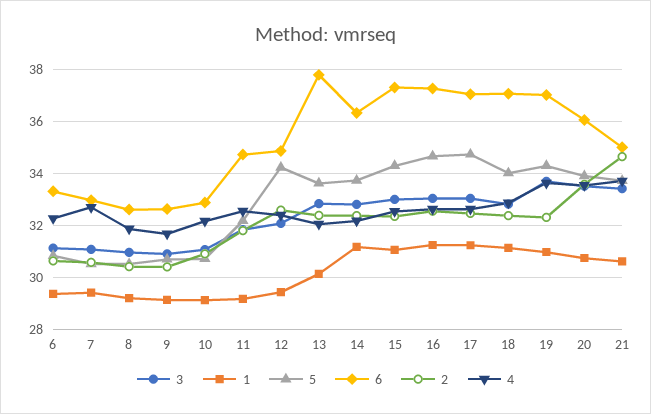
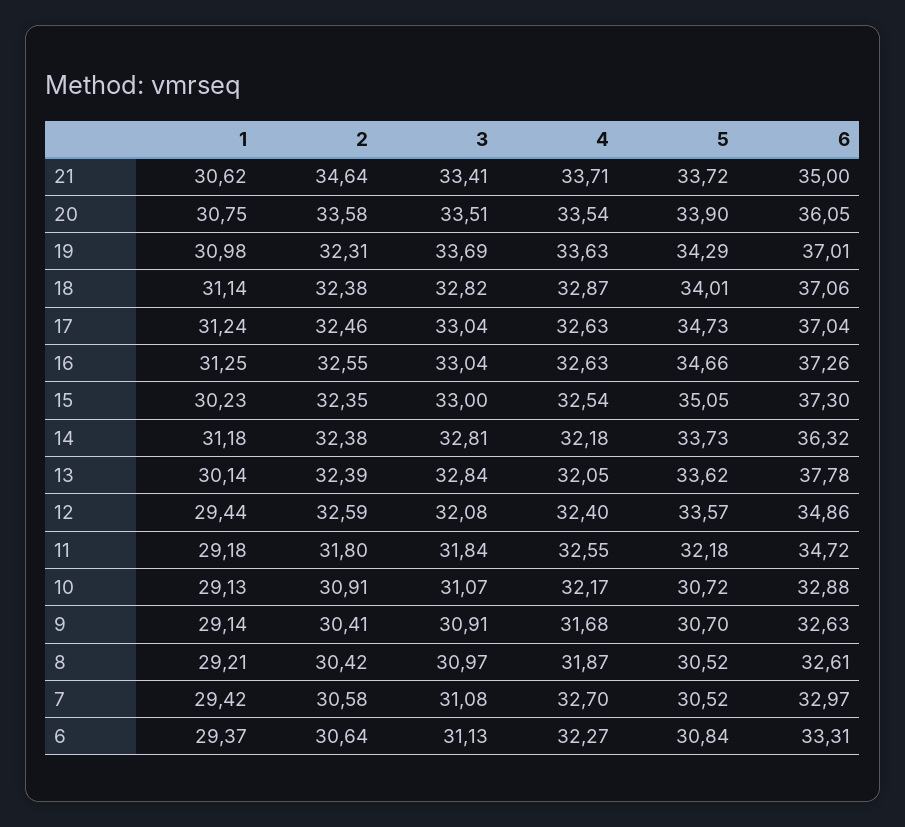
  {
    "3": {
      "6": 31.13,
      "7": 31.08,
      "8": 30.97,
      "9": 30.91,
      "10": 31.07,
      "11": 31.84,
      "12": 32.08,
      "13": 32.84,
      "14": 32.81,
      "15": 33,
      "16": 33.04,
      "17": 33.04,
      "18": 32.82,
      "19": 33.69,
      "20": 33.51,
      "21": 33.41
    },
    "1": {
      "6": 29.37,
      "7": 29.42,
      "8": 29.21,
      "9": 29.14,
      "10": 29.13,
      "11": 29.18,
      "12": 29.44,
      "13": 30.14,
      "14": 31.18,
-     "15": 31,
+     "15": 30.23,
      "16": 31.25,
      "17": 31.24,
      "18": 31.14,
      "19": 30.98,
      "20": 30.75,
      "21": 30.62
    },
    "5": {
      "6": 30.84,
      "7": 30.52,
      "8": 30.52,
      "9": 30.7,
      "10": 30.72,
      "11": 32.18,
-     "12": 34.25,
+     "12": 33.57,
      "13": 33.62,
      "14": 33.73,
-     "15": 34.25,
+     "15": 35.05,
      "16": 34.66,
      "17": 34.73,
      "18": 34.01,
      "19": 34.29,
      "20": 33.9,
      "21": 33.72
    },
    "6": {
      "6": 33.31,
      "7": 32.97,
      "8": 32.61,
      "9": 32.63,
      "10": 32.88,
      "11": 34.72,
      "12": 34.86,
      "13": 37.78,
      "14": 36.32,
      "15": 37.3,
      "16": 37.26,
      "17": 37.04,
      "18": 37.06,
      "19": 37.01,
      "20": 36.05,
      "21": 35
    },
    "2": {
      "6": 30.64,
      "7": 30.58,
      "8": 30.42,
      "9": 30.41,
      "10": 30.91,
      "11": 31.8,
      "12": 32.59,
      "13": 32.39,
      "14": 32.38,
      "15": 32.35,
      "16": 32.55,
      "17": 32.46,
      "18": 32.38,
      "19": 32.31,
      "20": 33.58,
      "21": 34.64
    },
    "4": {
      "6": 32.27,
      "7": 32.7,
      "8": 31.87,
      "9": 31.68,
      "10": 32.17,
      "11": 32.55,
      "12": 32.4,
      "13": 32.05,
      "14": 32.18,
      "15": 32.54,
      "16": 32.63,
      "17": 32.63,
      "18": 32.87,
      "19": 33.63,
      "20": 33.54,
      "21": 33.71
    }
  }

